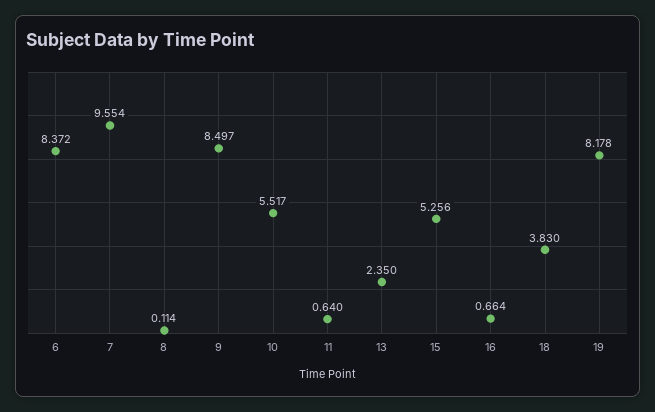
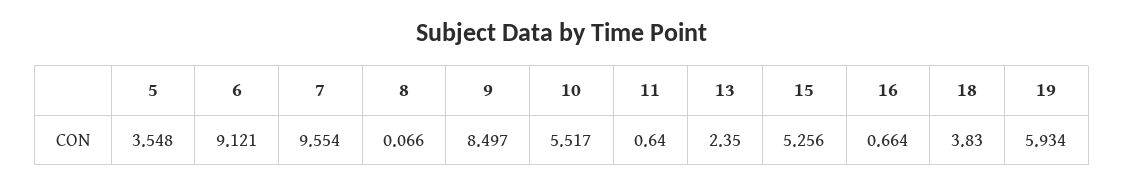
  {
-   "6": 8.372,
+   "6": 9.121,
    "7": 9.554,
-   "8": 0.114,
+   "8": 0.066,
    "9": 8.497,
    "10": 5.517,
    "11": 0.64,
    "13": 2.35,
    "15": 5.256,
    "16": 0.664,
    "18": 3.83,
-   "19": 8.178
+   "19": 5.934,
+   "5": 3.548
  }

